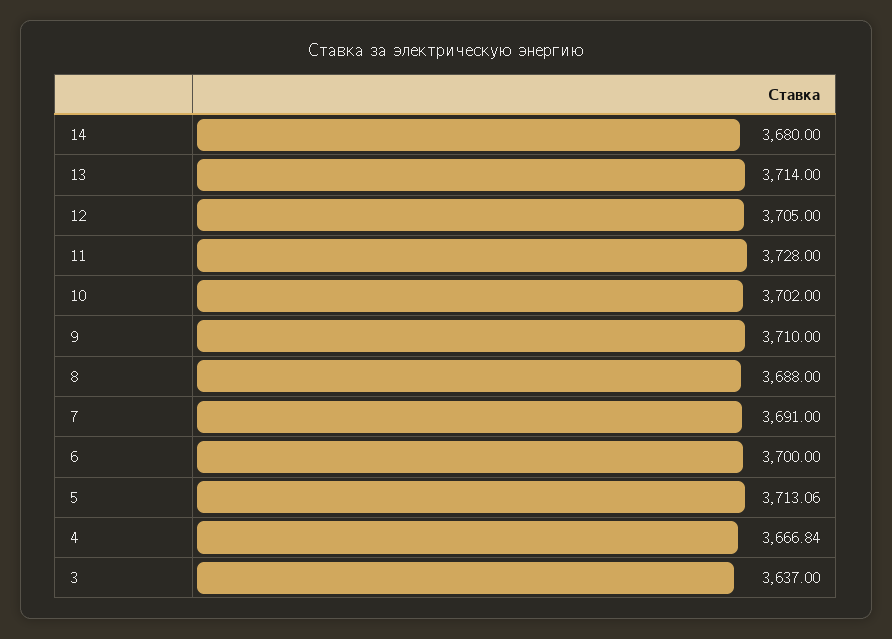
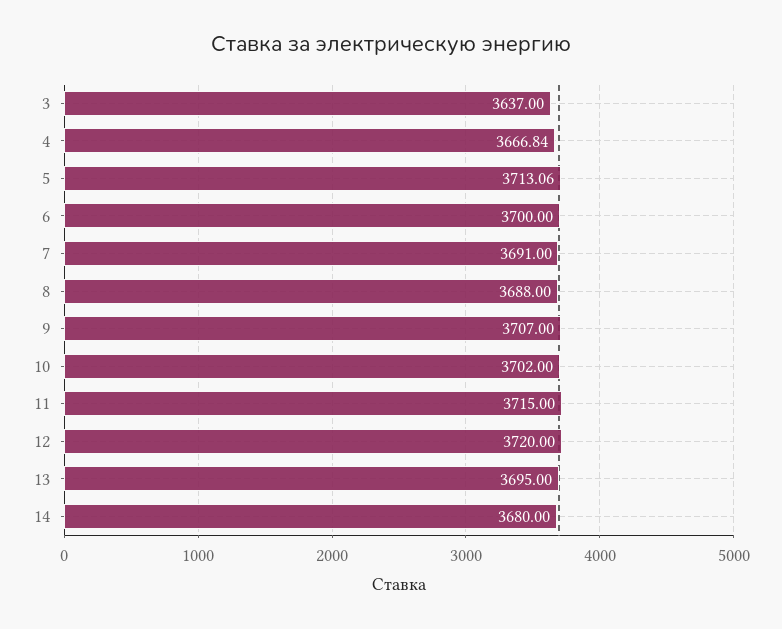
  {
    "14": 3680,
-   "13": 3714,
+   "13": 3695,
-   "12": 3705,
+   "12": 3720,
-   "11": 3728,
+   "11": 3715,
    "10": 3702,
-   "9": 3710,
+   "9": 3707,
    "8": 3688,
    "7": 3691,
    "6": 3700,
    "5": 3713.06,
    "4": 3666.84,
    "3": 3637
  }

